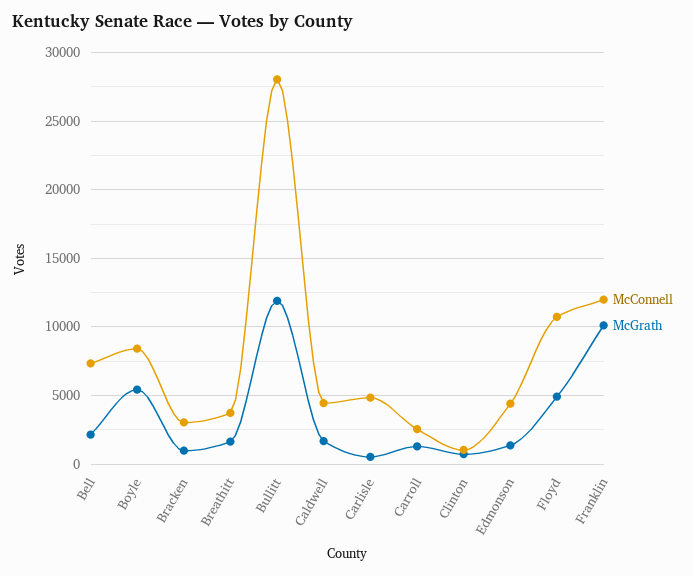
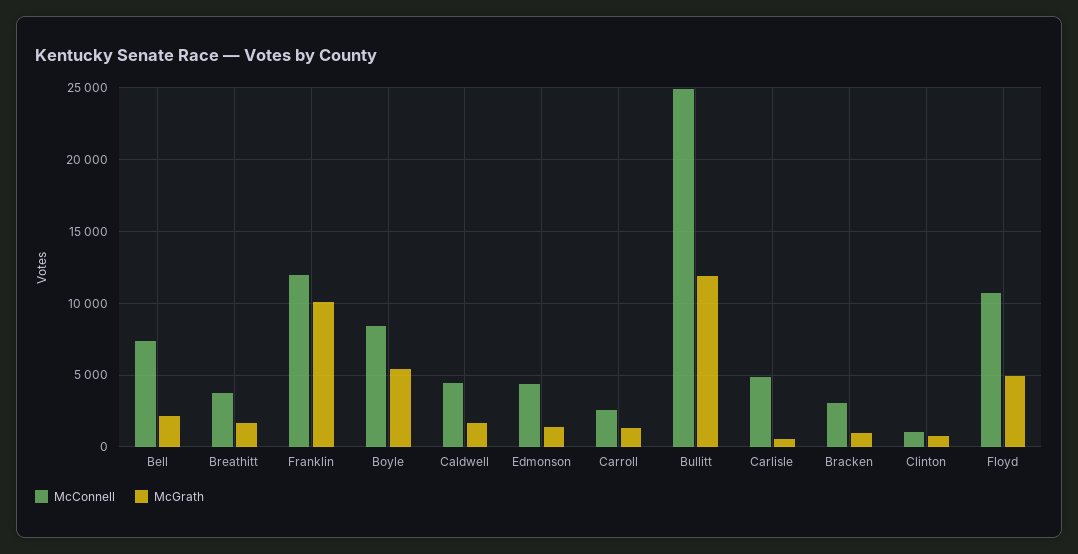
  {
    "McConnell": {
      "Bell": 7500,
      "Boyle": 8500,
      "Bracken": 3000,
      "Breathitt": 3500,
-     "Bullitt": 28000,
+     "Bullitt": 25000,
      "Caldwell": 4500,
      "Carlisle": 5000,
      "Carroll": 2500,
      "Clinton": 1000,
      "Edmonson": 4500,
      "Floyd": 10500,
      "Franklin": 12000
    },
    "McGrath": {
      "Bell": 2000,
      "Boyle": 5500,
      "Bracken": 1000,
      "Breathitt": 1500,
      "Bullitt": 12000,
      "Caldwell": 1500,
      "Carlisle": 500,
      "Carroll": 1500,
      "Clinton": 500,
      "Edmonson": 1500,
      "Floyd": 5000,
      "Franklin": 10000
    }
  }

